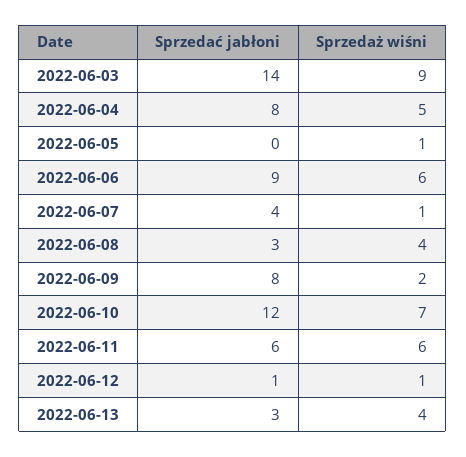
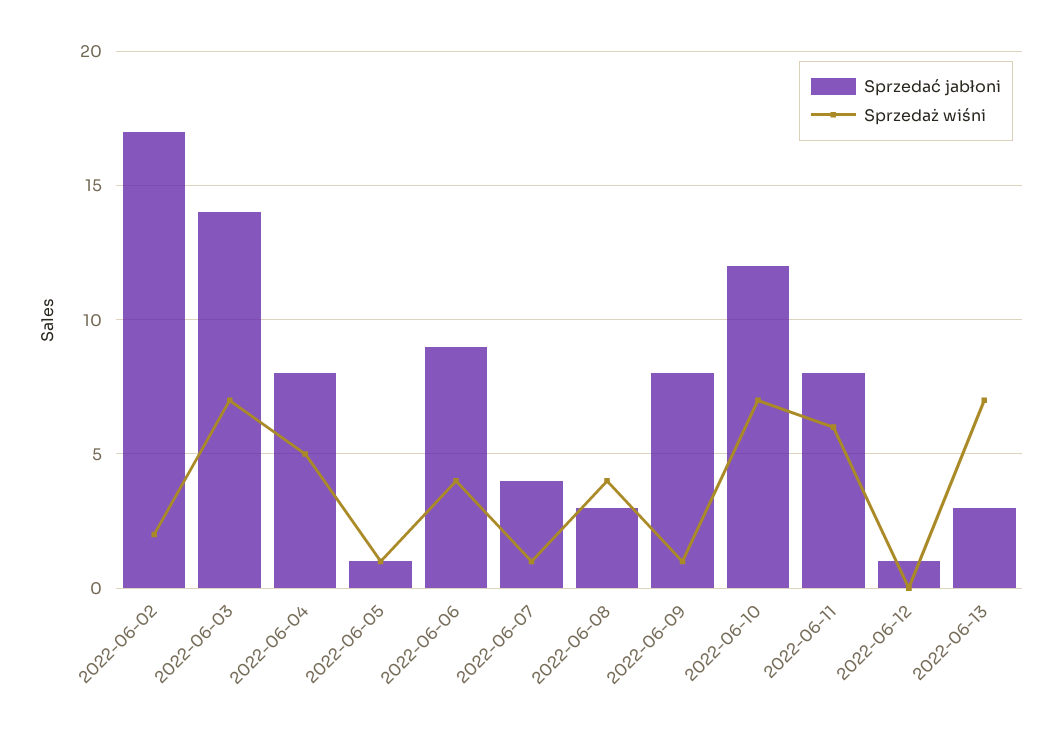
  {
    "Sprzedać jabłoni": {
      "2022-06-03": 14,
      "2022-06-04": 8,
-     "2022-06-05": 0,
+     "2022-06-05": 1,
      "2022-06-06": 9,
      "2022-06-07": 4,
      "2022-06-08": 3,
      "2022-06-09": 8,
      "2022-06-10": 12,
-     "2022-06-11": 6,
+     "2022-06-11": 8,
      "2022-06-12": 1,
-     "2022-06-13": 3
+     "2022-06-13": 3,
+     "2022-06-02": 17
    },
    "Sprzedaż wiśni": {
-     "2022-06-03": 9,
+     "2022-06-03": 7,
      "2022-06-04": 5,
      "2022-06-05": 1,
-     "2022-06-06": 6,
+     "2022-06-06": 4,
      "2022-06-07": 1,
      "2022-06-08": 4,
-     "2022-06-09": 2,
+     "2022-06-09": 1,
      "2022-06-10": 7,
      "2022-06-11": 6,
-     "2022-06-12": 1,
+     "2022-06-12": 0,
-     "2022-06-13": 4
+     "2022-06-13": 7,
+     "2022-06-02": 2
    }
  }

